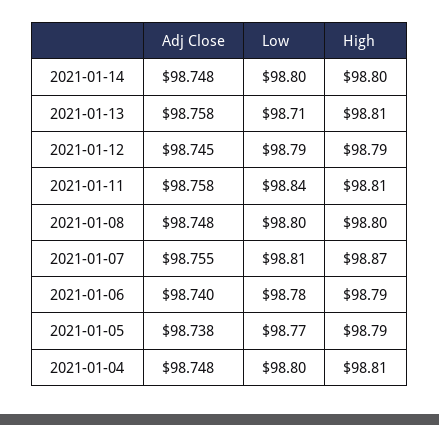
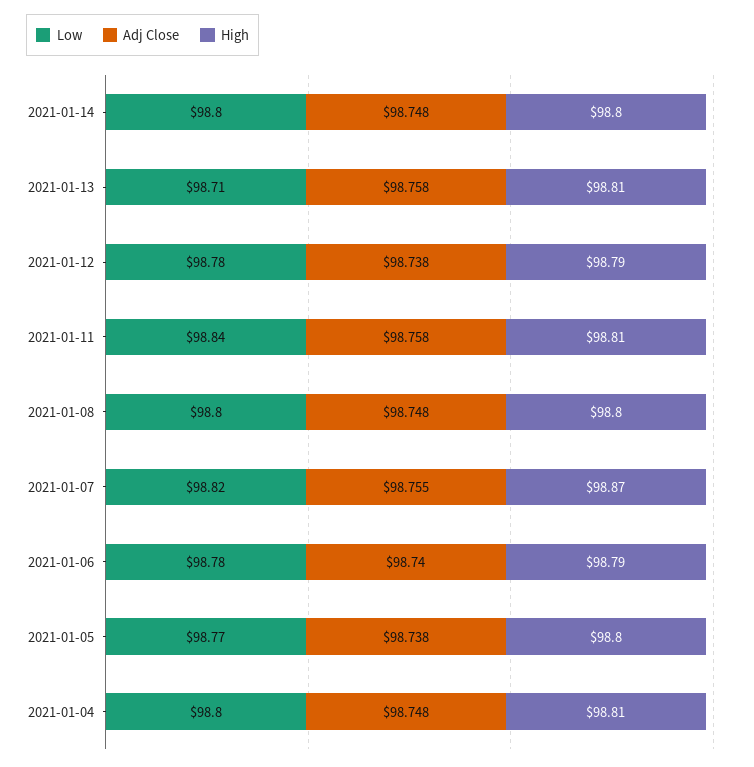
  {
    "Adj Close": {
      "2021-01-14": 98.748,
      "2021-01-13": 98.758,
-     "2021-01-12": 98.745,
+     "2021-01-12": 98.738,
      "2021-01-11": 98.758,
      "2021-01-08": 98.748,
      "2021-01-07": 98.755,
      "2021-01-06": 98.74,
      "2021-01-05": 98.738,
      "2021-01-04": 98.748
    },
    "Low": {
      "2021-01-14": 98.8,
      "2021-01-13": 98.71,
-     "2021-01-12": 98.79,
+     "2021-01-12": 98.78,
      "2021-01-11": 98.84,
      "2021-01-08": 98.8,
-     "2021-01-07": 98.81,
+     "2021-01-07": 98.82,
      "2021-01-06": 98.78,
      "2021-01-05": 98.77,
      "2021-01-04": 98.8
    },
    "High": {
      "2021-01-14": 98.8,
      "2021-01-13": 98.81,
      "2021-01-12": 98.79,
      "2021-01-11": 98.81,
      "2021-01-08": 98.8,
      "2021-01-07": 98.87,
      "2021-01-06": 98.79,
-     "2021-01-05": 98.79,
+     "2021-01-05": 98.8,
      "2021-01-04": 98.81
    }
  }

